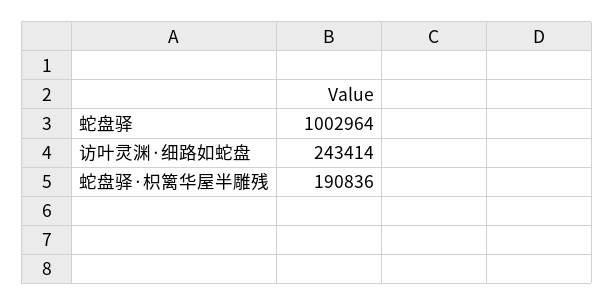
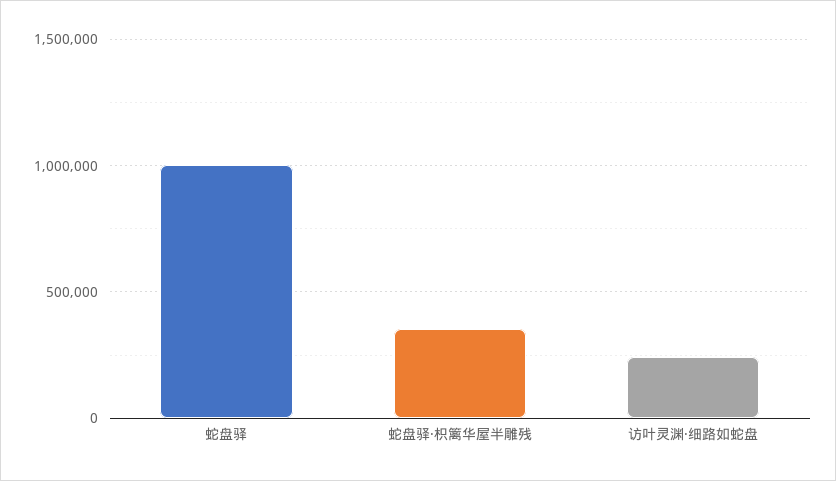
  {
    "蛇盘驿": 1002964,
    "访叶灵渊·细路如蛇盘": 243414,
-   "蛇盘驿·枳篱华屋半雕残": 190836
+   "蛇盘驿·枳篱华屋半雕残": 350000
  }

